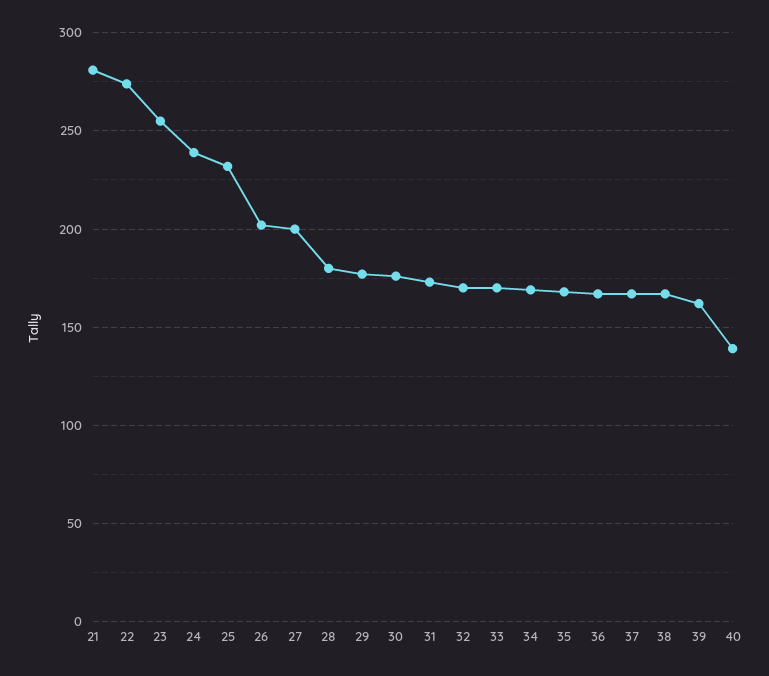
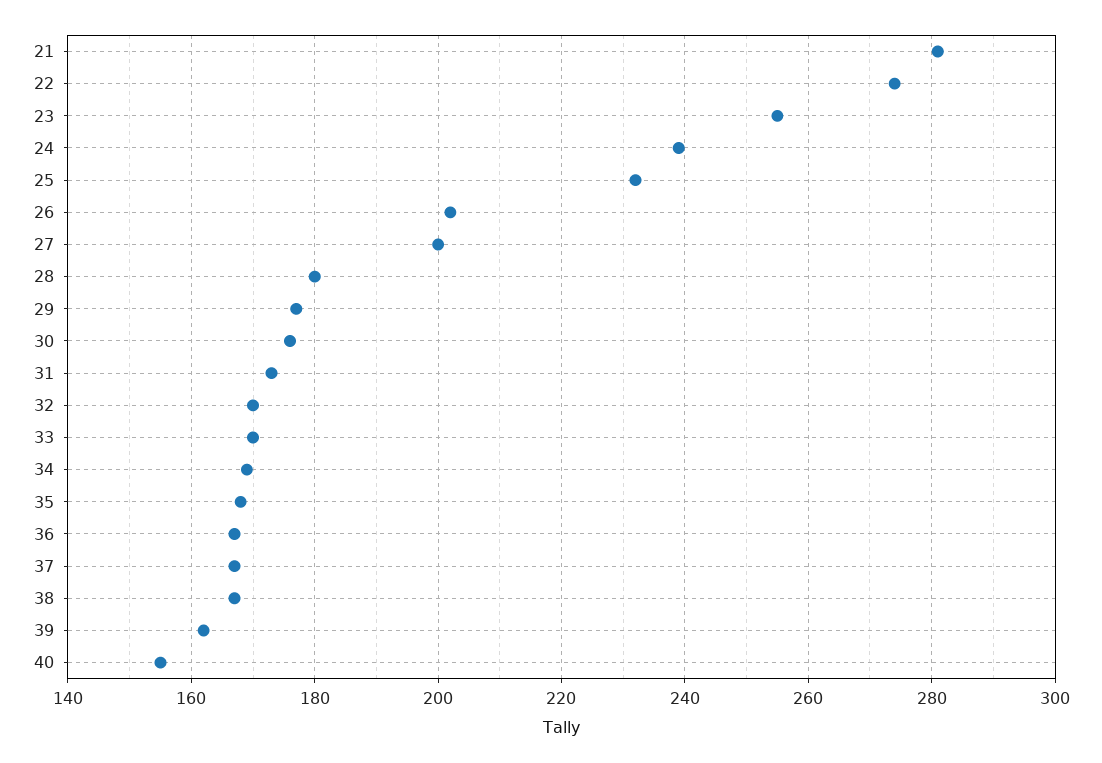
  {
    "21": 280,
    "22": 275,
    "23": 255,
    "24": 240,
    "25": 230,
    "26": 200,
    "27": 200,
    "28": 180,
    "29": 175,
    "30": 175,
    "31": 175,
    "32": 170,
    "33": 170,
    "34": 170,
    "35": 170,
    "36": 165,
    "37": 165,
    "38": 165,
    "39": 160,
-   "40": 140
+   "40": 155
  }

